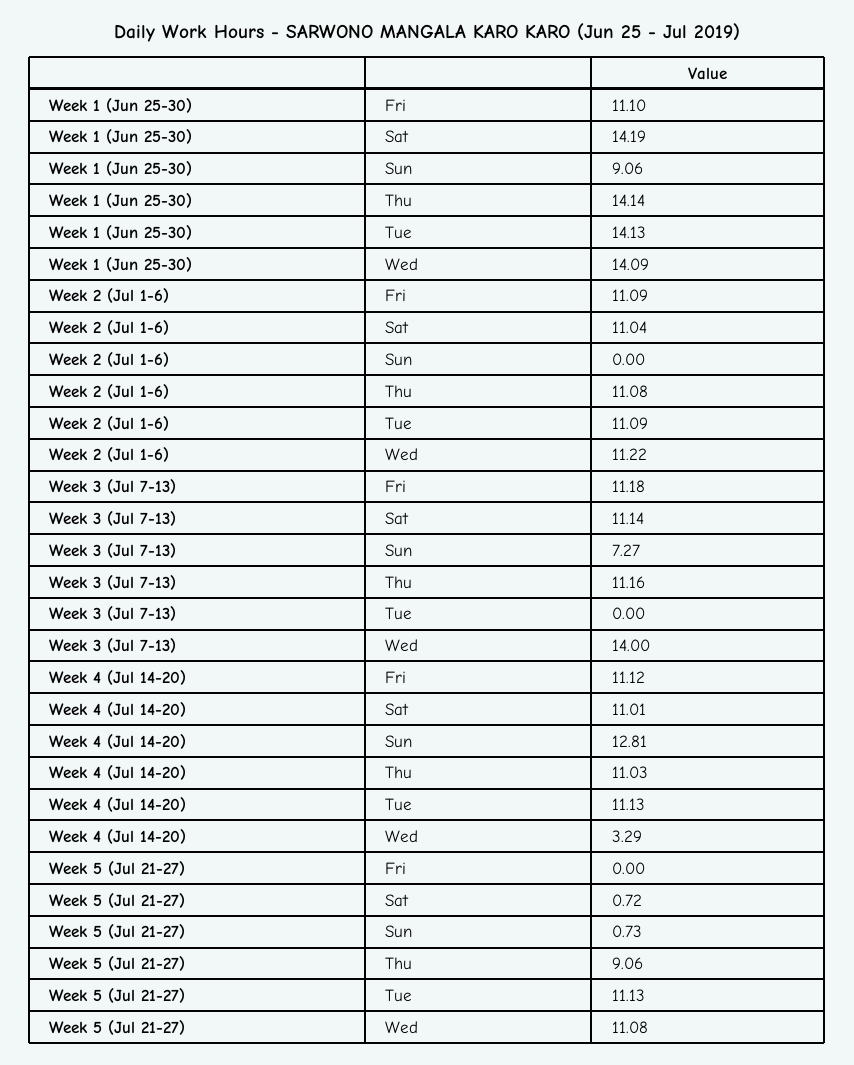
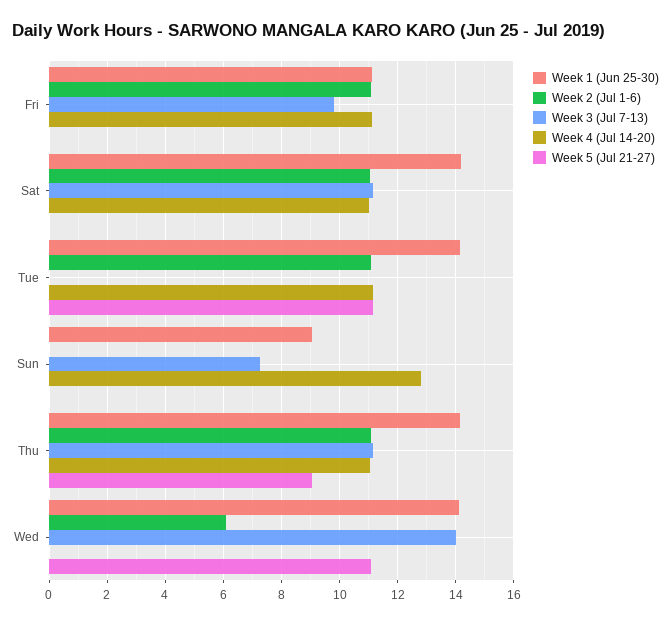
  {
    "Week 1 (Jun 25-30)": {
      "Fri": 11.1,
      "Sat": 14.19,
      "Sun": 9.06,
      "Thu": 14.14,
      "Tue": 14.13,
      "Wed": 14.09
    },
    "Week 2 (Jul 1-6)": {
      "Fri": 11.09,
      "Sat": 11.04,
      "Sun": 0,
      "Thu": 11.08,
      "Tue": 11.09,
-     "Wed": 11.22
+     "Wed": 6
    },
    "Week 3 (Jul 7-13)": {
-     "Fri": 11.18,
+     "Fri": 9.75,
      "Sat": 11.14,
      "Sun": 7.27,
      "Thu": 11.16,
      "Tue": 0,
      "Wed": 14
    },
    "Week 4 (Jul 14-20)": {
      "Fri": 11.12,
      "Sat": 11.01,
      "Sun": 12.81,
      "Thu": 11.03,
      "Tue": 11.13,
-     "Wed": 3.29
+     "Wed": 0
    },
    "Week 5 (Jul 21-27)": {
      "Fri": 0,
-     "Sat": 0.72,
+     "Sat": 0,
-     "Sun": 0.73,
+     "Sun": 0,
      "Thu": 9.06,
      "Tue": 11.13,
      "Wed": 11.08
    }
  }

